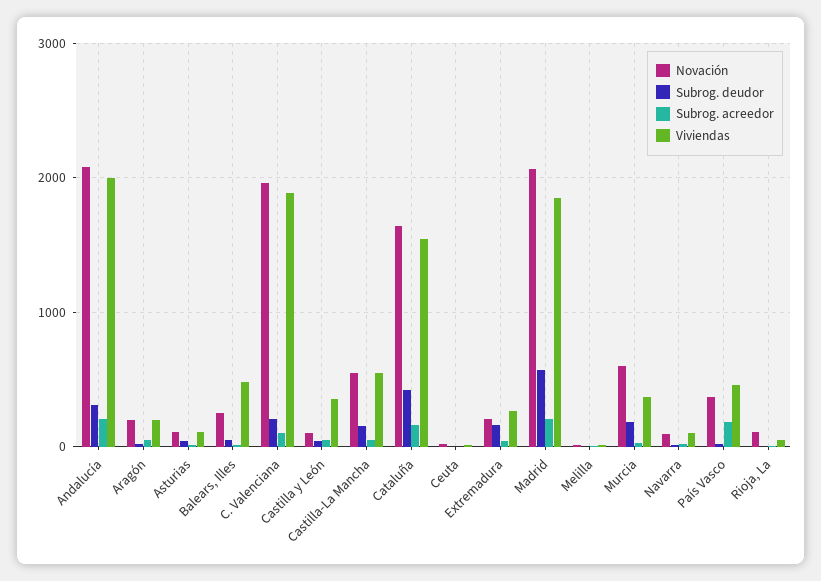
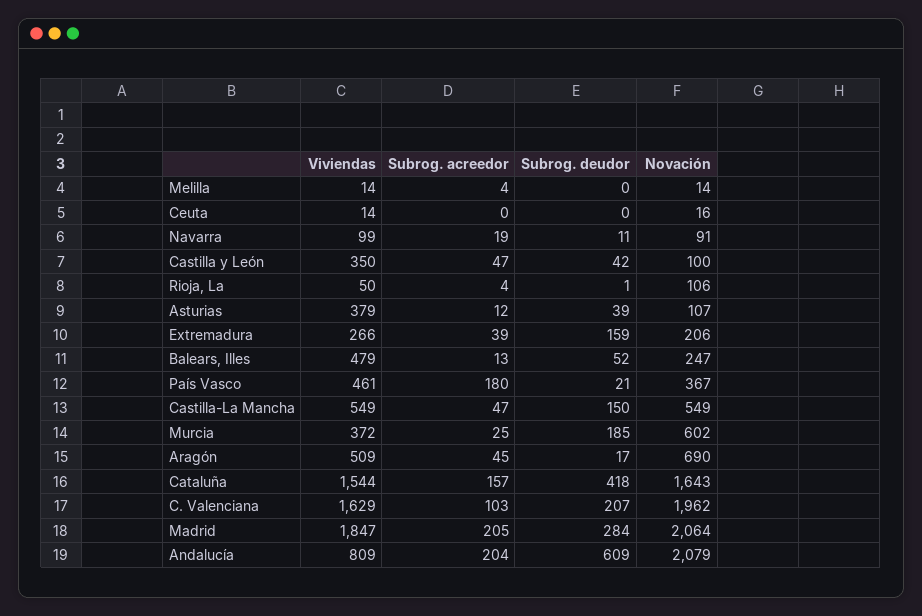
  {
    "Novación": {
      "Andalucía": 2079,
-     "Aragón": 200,
+     "Aragón": 690,
      "Asturias": 107,
      "Balears, Illes": 247,
      "C. Valenciana": 1962,
      "Castilla y León": 100,
      "Castilla-La Mancha": 549,
      "Cataluña": 1643,
      "Ceuta": 16,
      "Extremadura": 206,
      "Madrid": 2064,
      "Melilla": 14,
      "Murcia": 602,
      "Navarra": 91,
      "País Vasco": 367,
      "Rioja, La": 106
    },
    "Subrog. deudor": {
-     "Andalucía": 300,
+     "Andalucía": 609,
      "Aragón": 17,
      "Asturias": 39,
      "Balears, Illes": 52,
      "C. Valenciana": 207,
      "Castilla y León": 42,
      "Castilla-La Mancha": 150,
      "Cataluña": 418,
      "Ceuta": 0,
      "Extremadura": 159,
-     "Madrid": 600,
+     "Madrid": 284,
      "Melilla": 0,
      "Murcia": 185,
      "Navarra": 11,
      "País Vasco": 21,
      "Rioja, La": 1
    },
    "Subrog. acreedor": {
      "Andalucía": 204,
      "Aragón": 45,
      "Asturias": 12,
      "Balears, Illes": 13,
      "C. Valenciana": 103,
      "Castilla y León": 47,
      "Castilla-La Mancha": 47,
      "Cataluña": 157,
      "Ceuta": 0,
      "Extremadura": 39,
      "Madrid": 205,
      "Melilla": 4,
      "Murcia": 25,
      "Navarra": 19,
      "País Vasco": 180,
      "Rioja, La": 4
    },
    "Viviendas": {
-     "Andalucía": 2000,
+     "Andalucía": 809,
-     "Aragón": 200,
+     "Aragón": 509,
-     "Asturias": 100,
+     "Asturias": 379,
      "Balears, Illes": 479,
-     "C. Valenciana": 1900,
+     "C. Valenciana": 1629,
      "Castilla y León": 350,
      "Castilla-La Mancha": 549,
      "Cataluña": 1544,
      "Ceuta": 14,
      "Extremadura": 266,
      "Madrid": 1847,
      "Melilla": 14,
      "Murcia": 372,
      "Navarra": 99,
      "País Vasco": 461,
      "Rioja, La": 50
    }
  }

